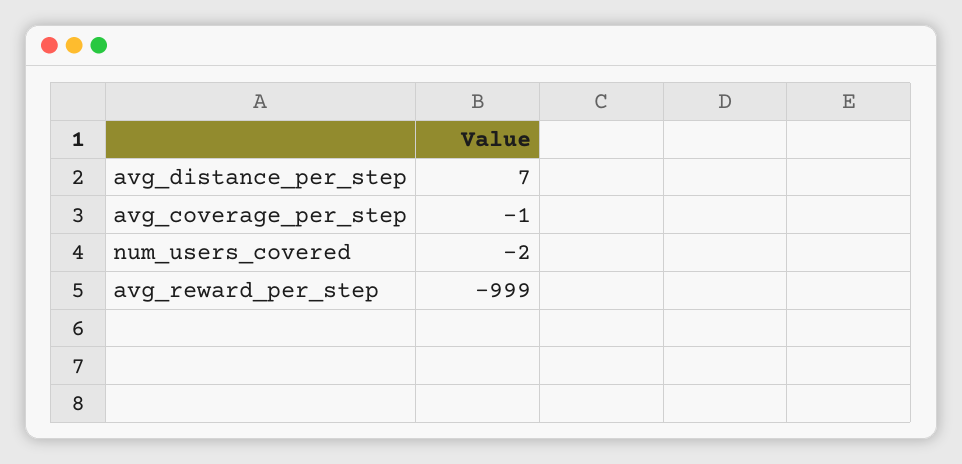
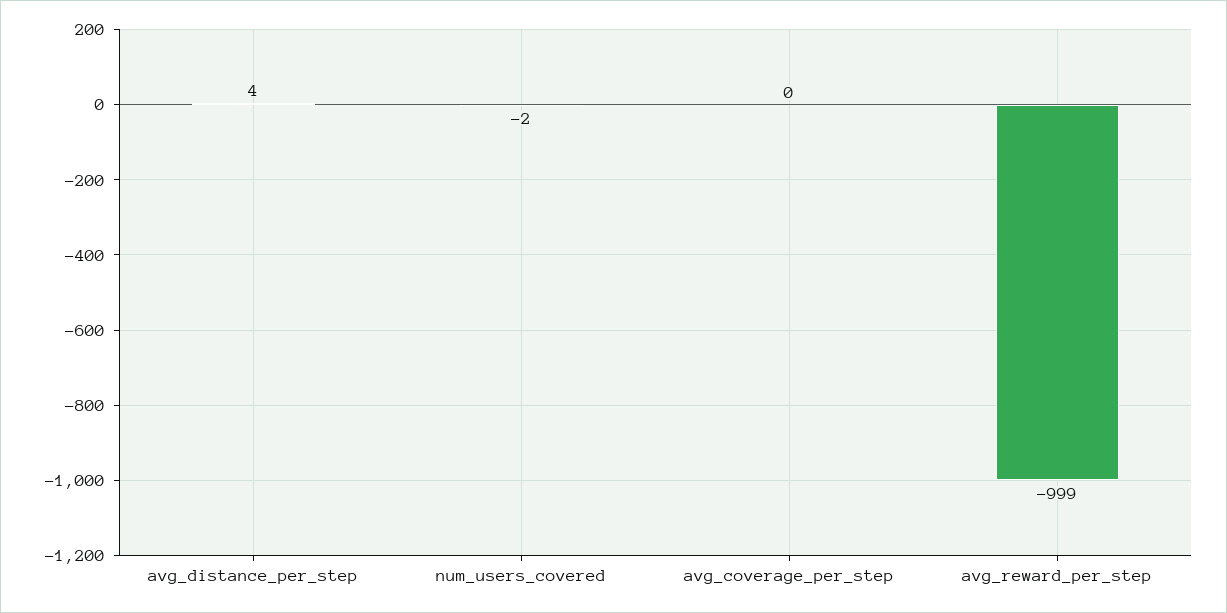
  {
-   "avg_distance_per_step": 7,
+   "avg_distance_per_step": 4,
-   "avg_coverage_per_step": -1,
+   "avg_coverage_per_step": 0,
    "num_users_covered": -2,
    "avg_reward_per_step": -999
  }

